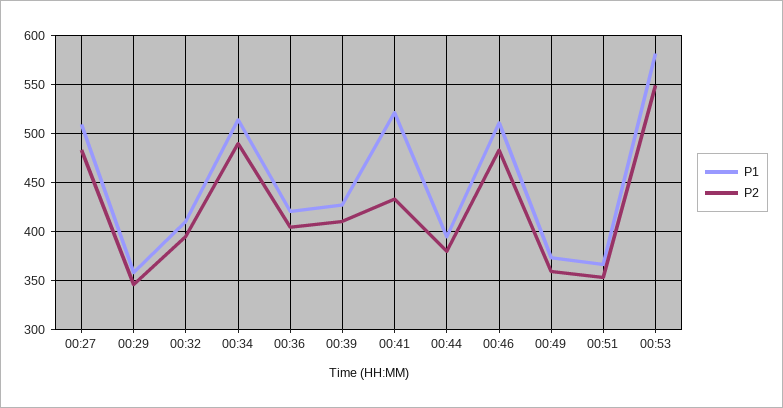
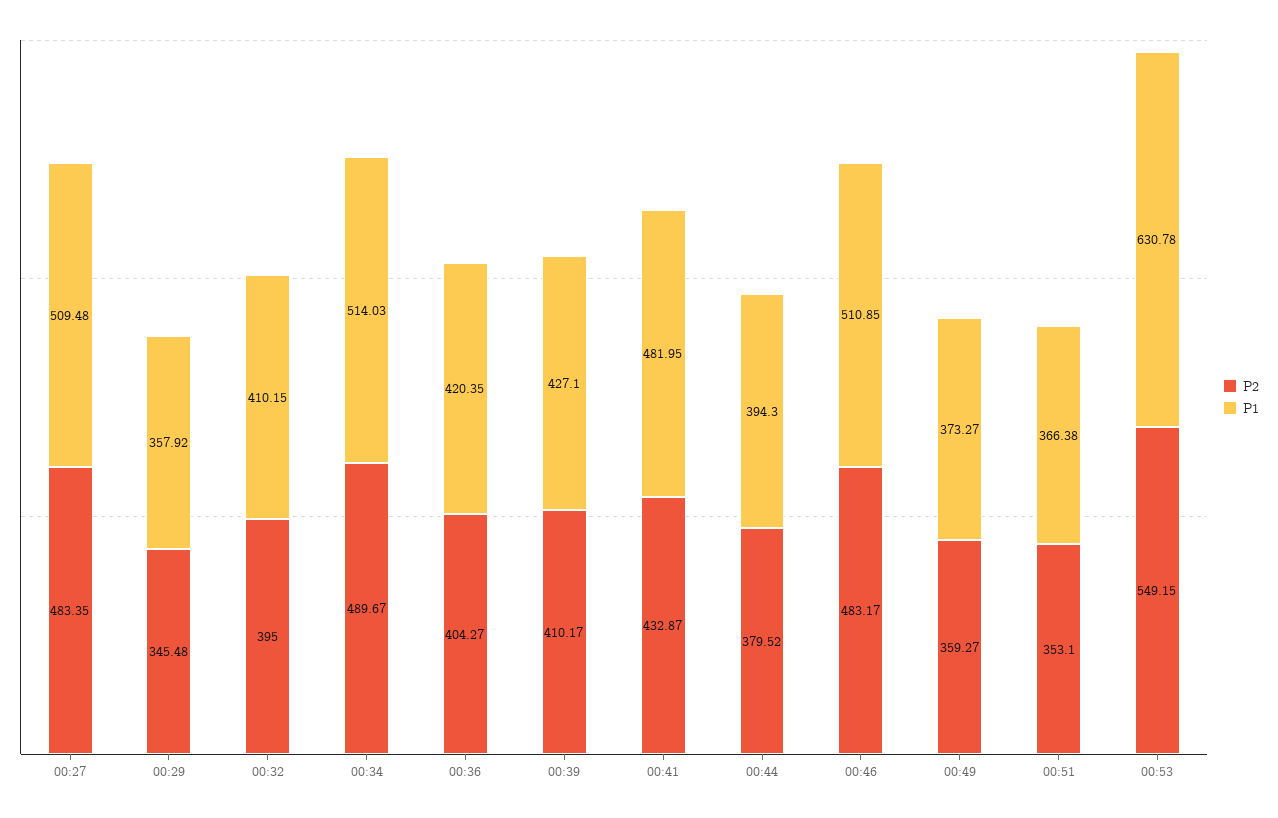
  {
    "P1": {
      "00:27": 509.48,
      "00:29": 357.92,
      "00:32": 410.15,
      "00:34": 514.03,
      "00:36": 420.35,
      "00:39": 427.1,
-     "00:41": 520,
+     "00:41": 481.95,
      "00:44": 394.3,
      "00:46": 510.85,
      "00:49": 373.27,
      "00:51": 366.38,
-     "00:53": 580
+     "00:53": 630.78
    },
    "P2": {
      "00:27": 483.35,
      "00:29": 345.48,
      "00:32": 395,
      "00:34": 489.67,
      "00:36": 404.27,
      "00:39": 410.17,
      "00:41": 432.87,
      "00:44": 379.52,
      "00:46": 483.17,
      "00:49": 359.27,
      "00:51": 353.1,
      "00:53": 549.15
    }
  }

